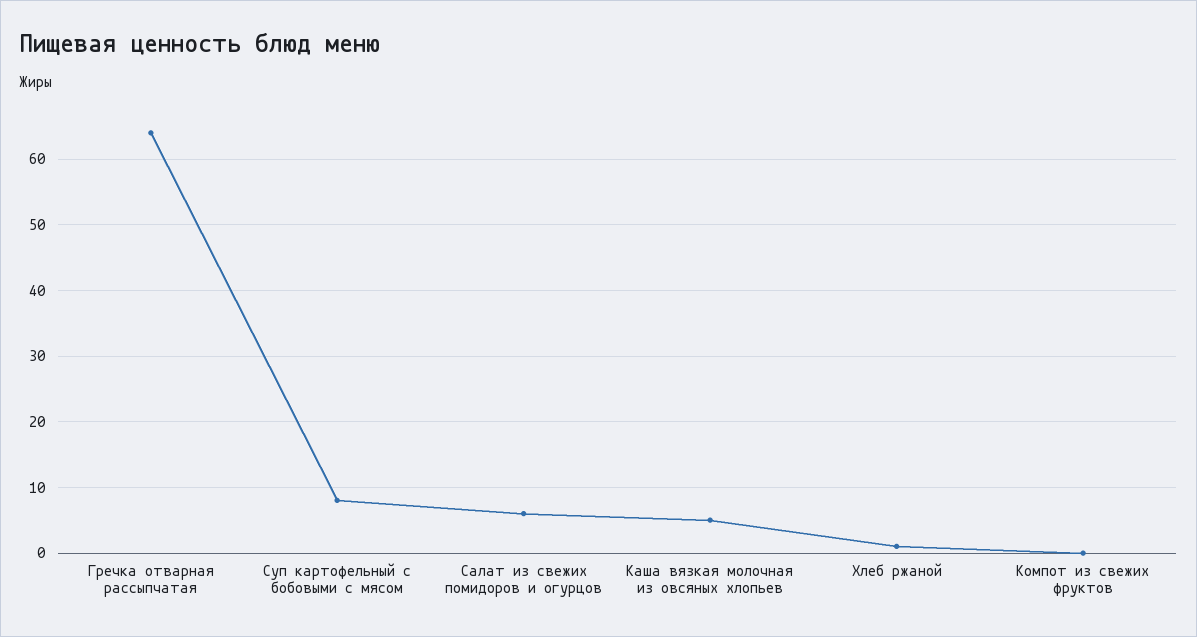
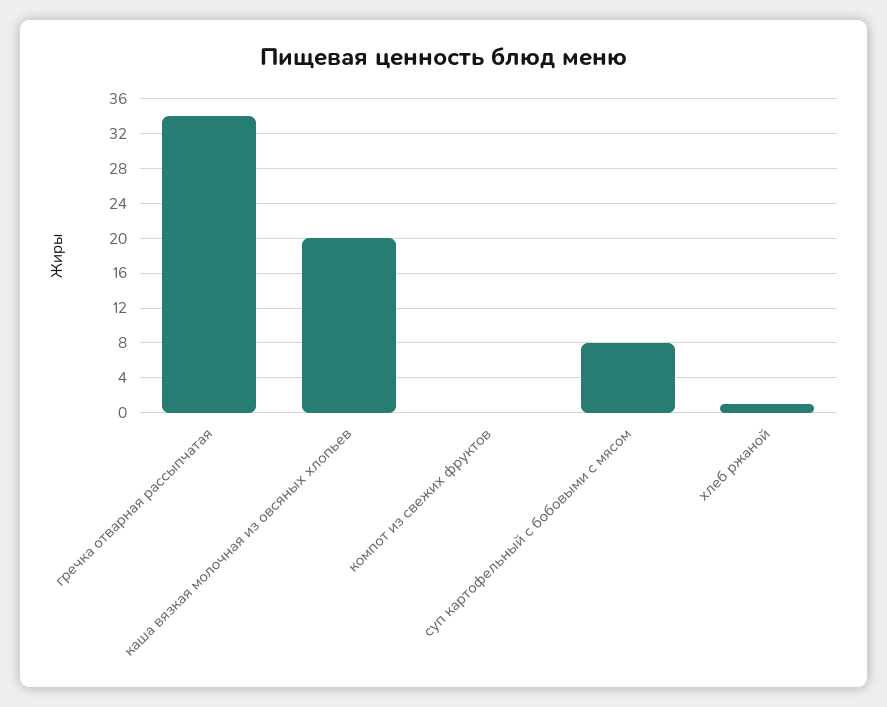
  {
-   "Гречка отварная рассыпчатая": 64,
+   "Гречка отварная рассыпчатая": 34,
    "Суп картофельный с бобовыми с мясом": 8,
-   "Салат из свежих помидоров и огурцов": 6,
-   "Каша вязкая молочная из овсяных хлопьев": 5,
+   "Каша вязкая молочная из овсяных хлопьев": 20,
    "Хлеб ржаной": 1,
    "Компот из свежих фруктов": 0
  }

